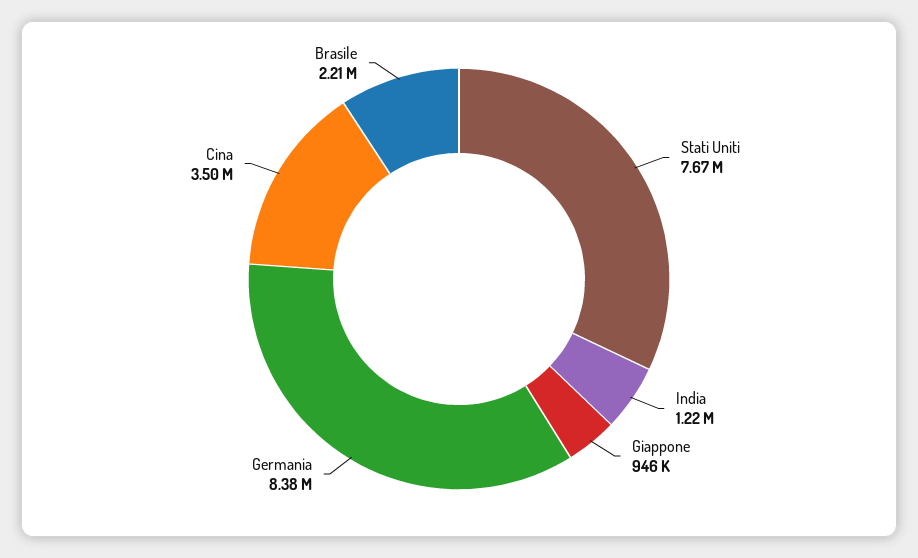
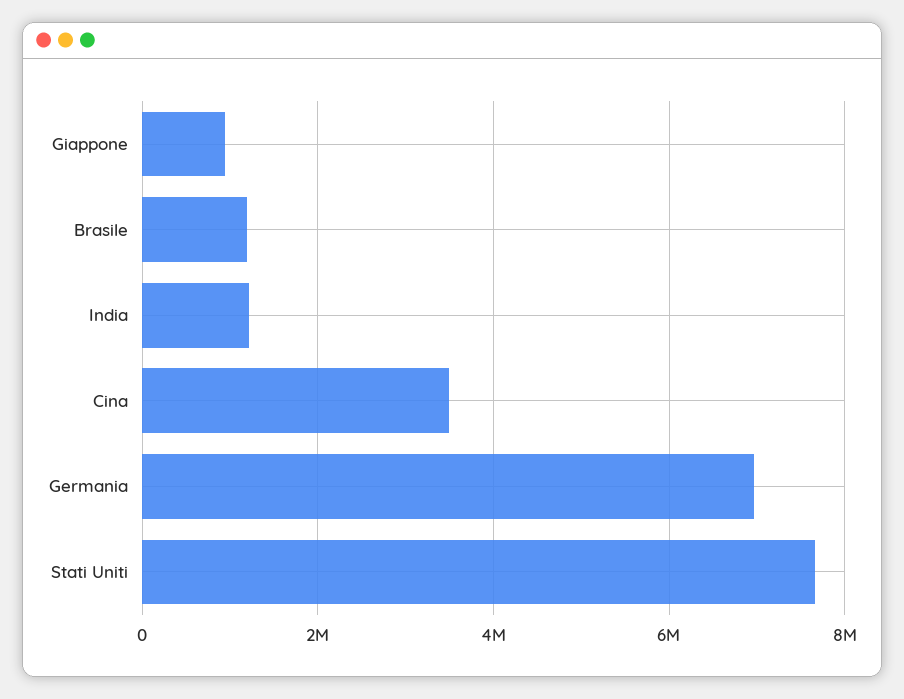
  {
    "Stati Uniti": 7670000,
    "India": 1220000,
    "Giappone": 946000,
-   "Germania": 8380000,
+   "Germania": 7000000,
    "Cina": 3500000,
-   "Brasile": 2210000
+   "Brasile": 1200000
  }

